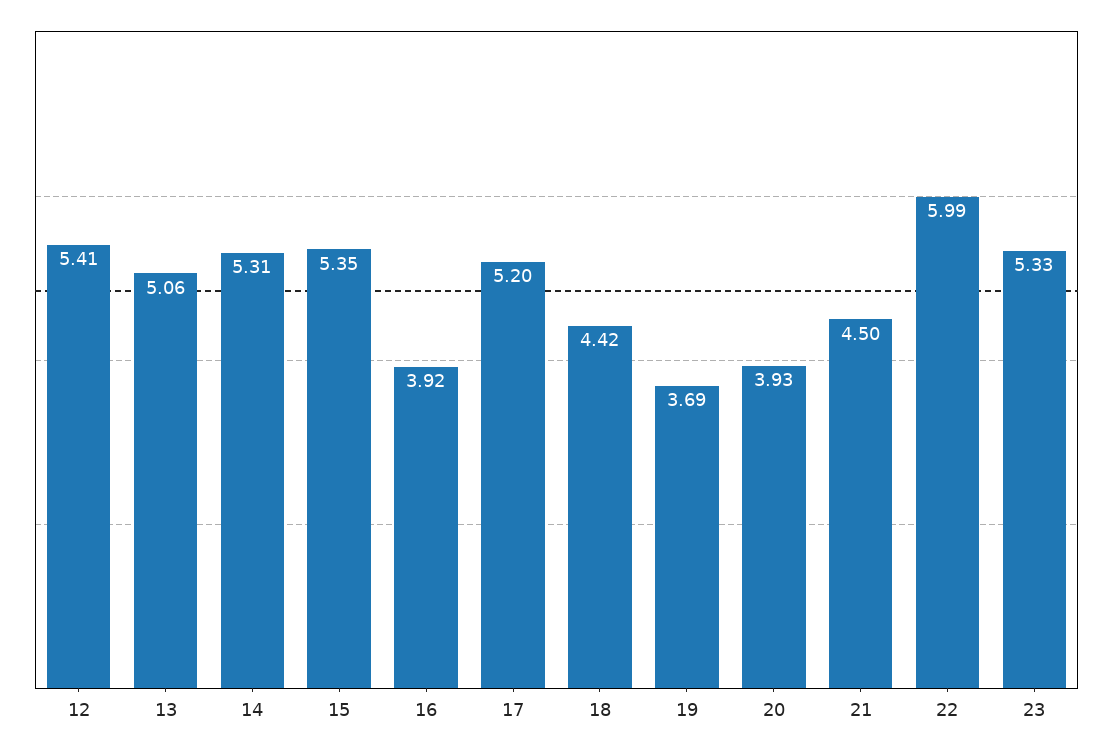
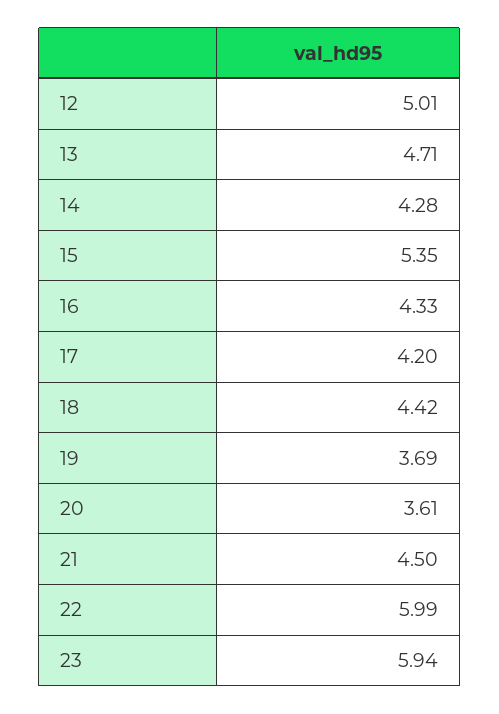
  {
-   "12": 5.41,
+   "12": 5.01,
-   "13": 5.06,
+   "13": 4.71,
-   "14": 5.31,
+   "14": 4.28,
    "15": 5.35,
-   "16": 3.92,
+   "16": 4.33,
-   "17": 5.2,
+   "17": 4.2,
    "18": 4.42,
    "19": 3.69,
-   "20": 3.93,
+   "20": 3.61,
    "21": 4.5,
    "22": 5.99,
-   "23": 5.33
+   "23": 5.94
  }

